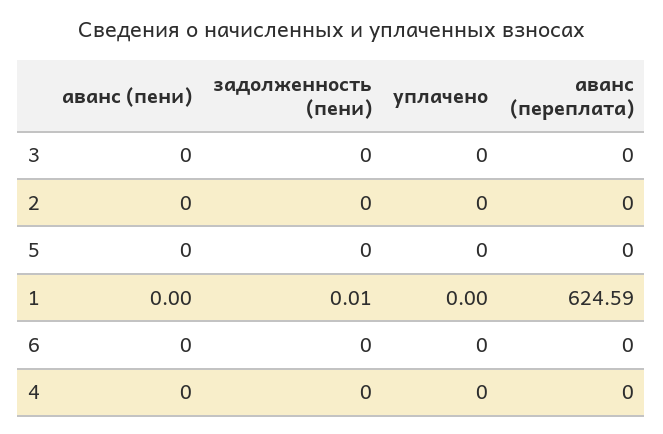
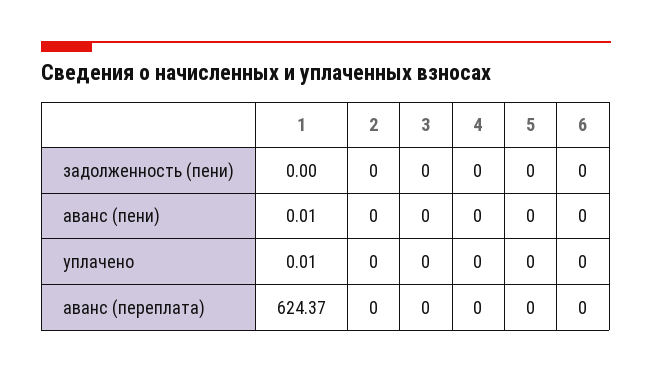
  {
    "аванс (пени)": {
      "3": 0,
      "2": 0,
      "5": 0,
-     "1": 0,
+     "1": 0.01,
      "6": 0,
      "4": 0
    },
    "задолженность (пени)": {
      "3": 0,
      "2": 0,
      "5": 0,
-     "1": 0.01,
+     "1": 0,
      "6": 0,
      "4": 0
    },
    "уплачено": {
      "3": 0,
      "2": 0,
      "5": 0,
-     "1": 0,
+     "1": 0.01,
      "6": 0,
      "4": 0
    },
    "аванс (переплата)": {
      "3": 0,
      "2": 0,
      "5": 0,
-     "1": 624.59,
+     "1": 624.37,
      "6": 0,
      "4": 0
    }
  }

